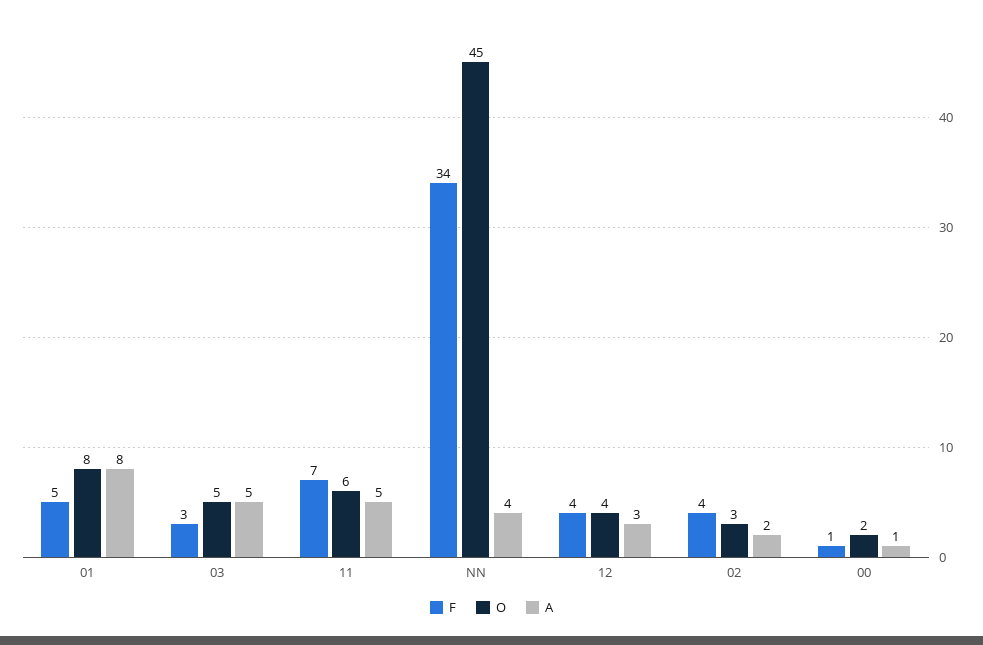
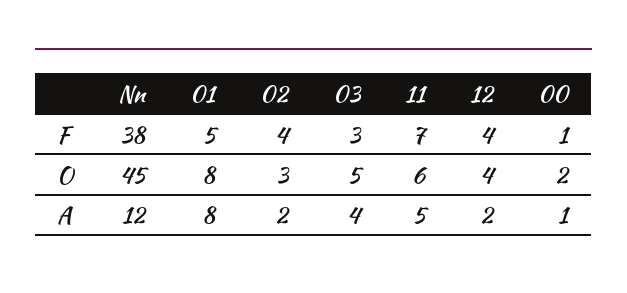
  {
    "F": {
      "01": 5,
      "03": 3,
      "11": 7,
-     "NN": 34,
+     "NN": 38,
      "12": 4,
      "02": 4,
      "00": 1
    },
    "O": {
      "01": 8,
      "03": 5,
      "11": 6,
      "NN": 45,
      "12": 4,
      "02": 3,
      "00": 2
    },
    "A": {
      "01": 8,
-     "03": 5,
+     "03": 4,
      "11": 5,
-     "NN": 4,
+     "NN": 12,
-     "12": 3,
+     "12": 2,
      "02": 2,
      "00": 1
    }
  }

